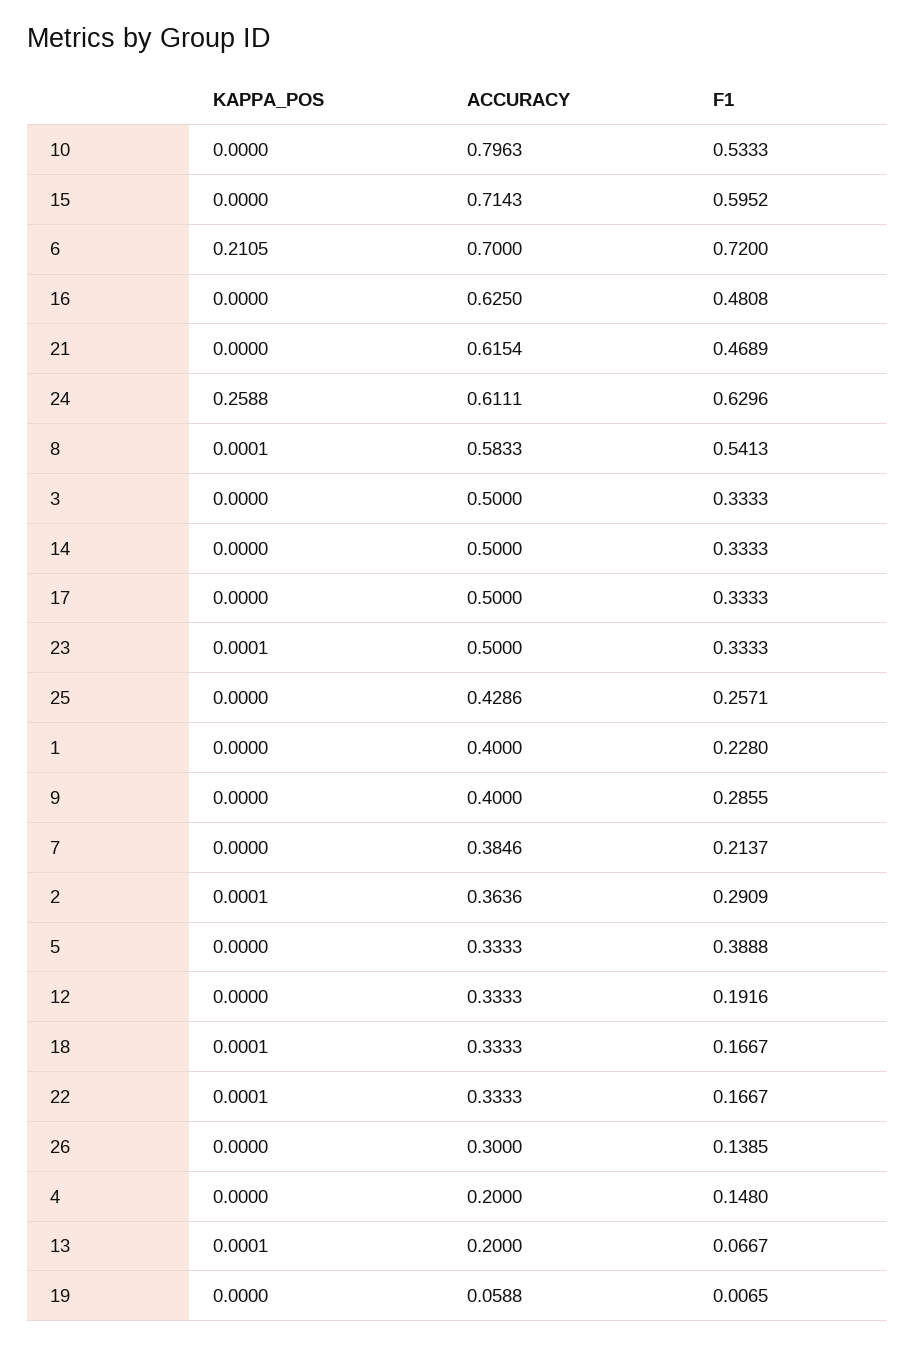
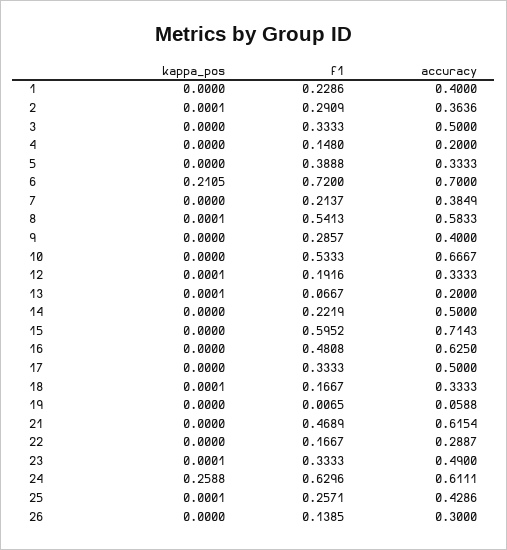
  {
    "KAPPA_POS": {
      "10": 0,
      "15": 0,
      "6": 0.2105,
      "16": 0,
      "21": 0,
      "24": 0.2588,
      "8": 0.0001,
      "3": 0,
      "14": 0,
      "17": 0,
      "23": 0.0001,
-     "25": 0,
+     "25": 0.0001,
      "1": 0,
      "9": 0,
      "7": 0,
      "2": 0.0001,
      "5": 0,
-     "12": 0,
+     "12": 0.0001,
      "18": 0.0001,
-     "22": 0.0001,
+     "22": 0,
      "26": 0,
      "4": 0,
      "13": 0.0001,
      "19": 0
    },
    "ACCURACY": {
-     "10": 0.7963,
+     "10": 0.6667,
      "15": 0.7143,
      "6": 0.7,
      "16": 0.625,
      "21": 0.6154,
      "24": 0.6111,
      "8": 0.5833,
      "3": 0.5,
      "14": 0.5,
      "17": 0.5,
-     "23": 0.5,
+     "23": 0.49,
      "25": 0.4286,
      "1": 0.4,
      "9": 0.4,
-     "7": 0.3846,
+     "7": 0.3849,
      "2": 0.3636,
      "5": 0.3333,
      "12": 0.3333,
      "18": 0.3333,
-     "22": 0.3333,
+     "22": 0.2887,
      "26": 0.3,
      "4": 0.2,
      "13": 0.2,
      "19": 0.0588
    },
    "F1": {
      "10": 0.5333,
      "15": 0.5952,
      "6": 0.72,
      "16": 0.4808,
      "21": 0.4689,
      "24": 0.6296,
      "8": 0.5413,
      "3": 0.3333,
-     "14": 0.3333,
+     "14": 0.2219,
      "17": 0.3333,
      "23": 0.3333,
      "25": 0.2571,
-     "1": 0.228,
+     "1": 0.2286,
-     "9": 0.2855,
+     "9": 0.2857,
      "7": 0.2137,
      "2": 0.2909,
      "5": 0.3888,
      "12": 0.1916,
      "18": 0.1667,
      "22": 0.1667,
      "26": 0.1385,
      "4": 0.148,
      "13": 0.0667,
      "19": 0.0065
    }
  }

